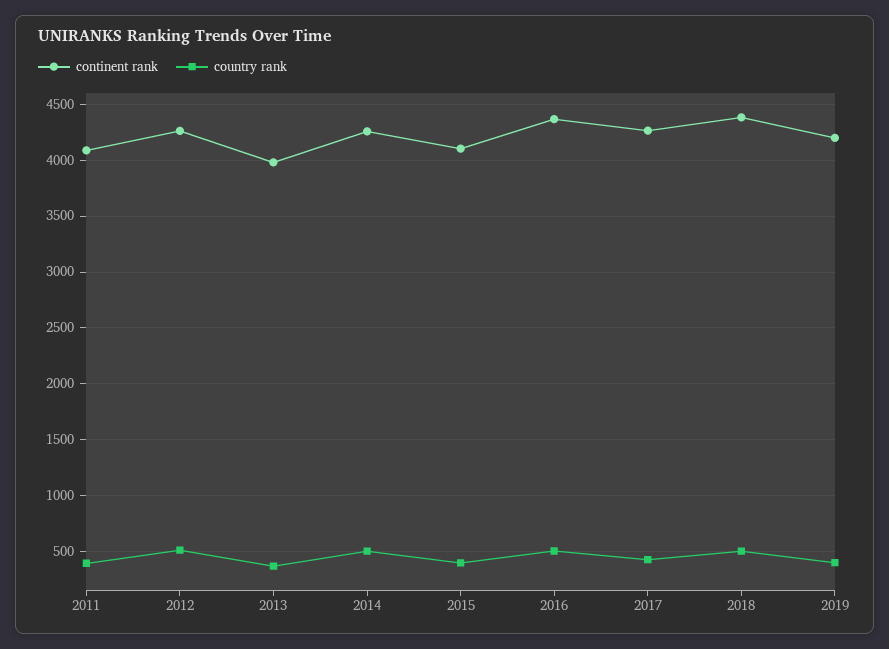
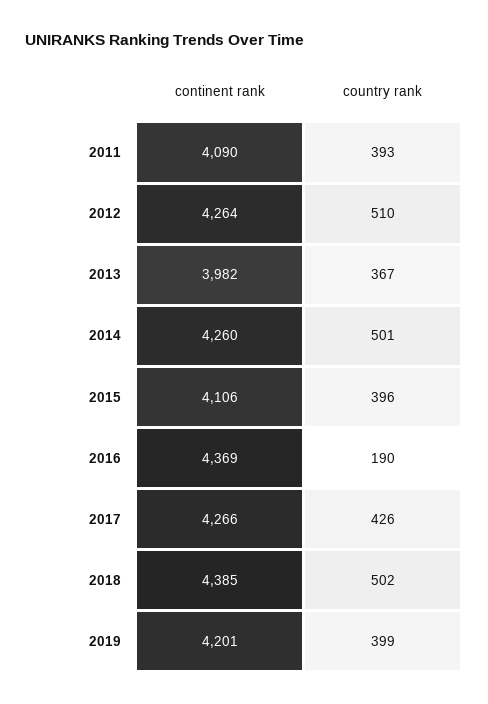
  {
    "continent rank": {
      "2011": 4090,
      "2012": 4264,
      "2013": 3982,
      "2014": 4260,
      "2015": 4106,
      "2016": 4369,
      "2017": 4266,
      "2018": 4385,
      "2019": 4201
    },
    "country rank": {
      "2011": 393,
      "2012": 510,
      "2013": 367,
      "2014": 501,
      "2015": 396,
-     "2016": 500,
+     "2016": 190,
      "2017": 426,
      "2018": 502,
      "2019": 399
    }
  }

